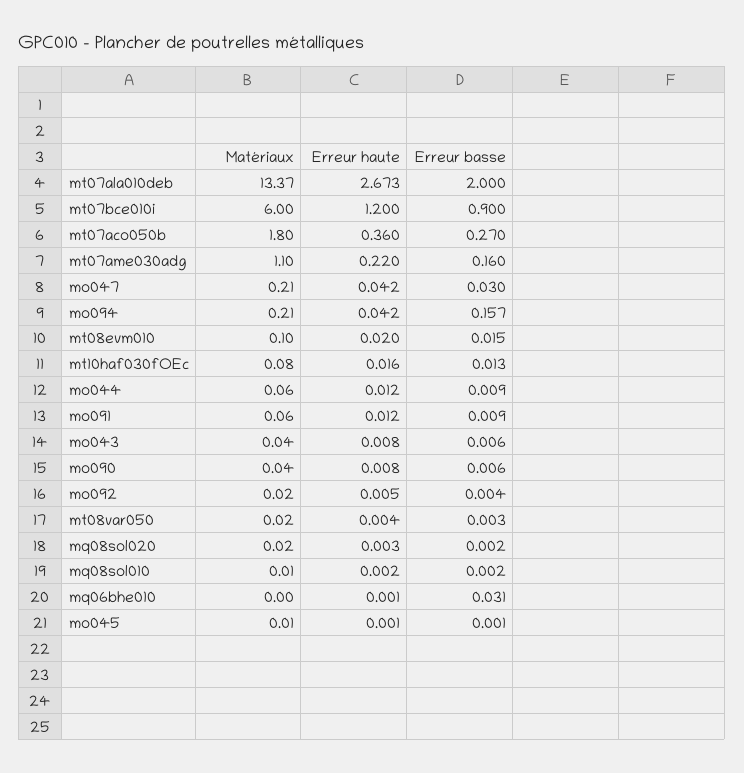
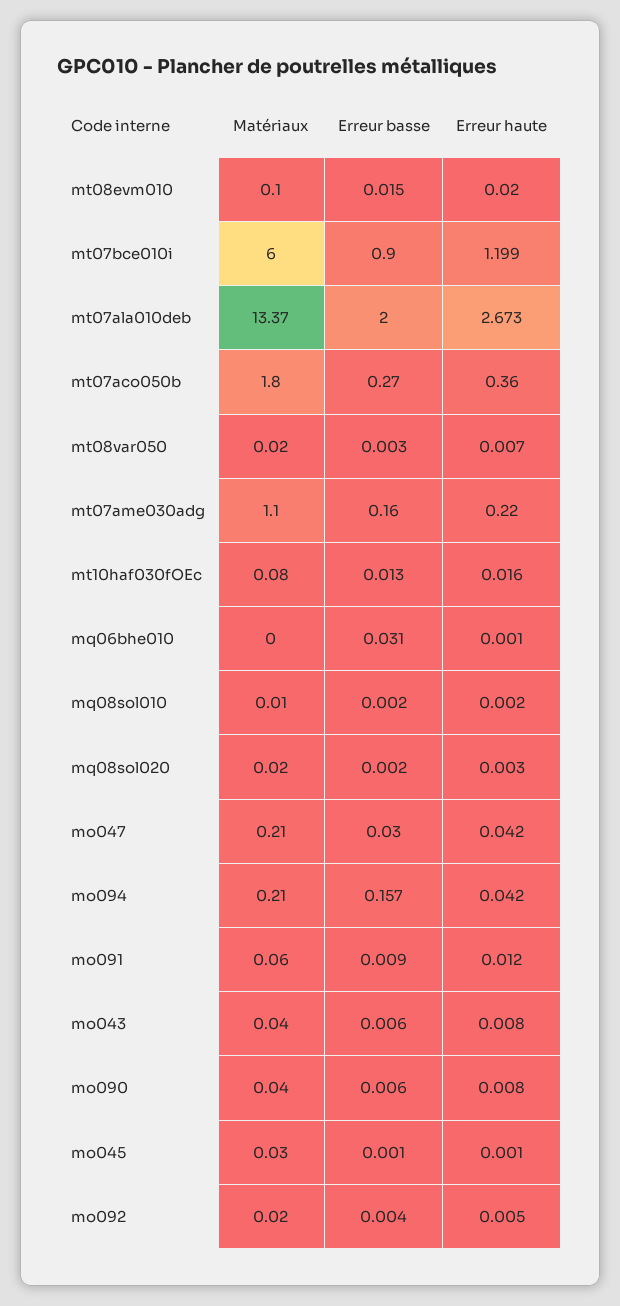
  {
    "Matériaux": {
      "mt07ala010deb": 13.37,
      "mt07bce010i": 6,
      "mt07aco050b": 1.8,
      "mt07ame030adg": 1.1,
      "mo047": 0.21,
      "mo094": 0.21,
      "mt08evm010": 0.1,
      "mt10haf030fOEc": 0.08,
-     "mo044": 0.06,
      "mo091": 0.06,
      "mo043": 0.04,
      "mo090": 0.04,
      "mo092": 0.02,
      "mt08var050": 0.02,
      "mq08sol020": 0.02,
      "mq08sol010": 0.01,
      "mq06bhe010": 0,
-     "mo045": 0.01
+     "mo045": 0.03
    },
    "Erreur haute": {
      "mt07ala010deb": 2.673,
-     "mt07bce010i": 1.2,
+     "mt07bce010i": 1.199,
      "mt07aco050b": 0.36,
      "mt07ame030adg": 0.22,
      "mo047": 0.042,
      "mo094": 0.042,
      "mt08evm010": 0.02,
      "mt10haf030fOEc": 0.016,
-     "mo044": 0.012,
      "mo091": 0.012,
      "mo043": 0.008,
      "mo090": 0.008,
      "mo092": 0.005,
-     "mt08var050": 0.004,
+     "mt08var050": 0.007,
      "mq08sol020": 0.003,
      "mq08sol010": 0.002,
      "mq06bhe010": 0.001,
      "mo045": 0.001
    },
    "Erreur basse": {
      "mt07ala010deb": 2,
      "mt07bce010i": 0.9,
      "mt07aco050b": 0.27,
      "mt07ame030adg": 0.16,
      "mo047": 0.03,
      "mo094": 0.157,
      "mt08evm010": 0.015,
      "mt10haf030fOEc": 0.013,
-     "mo044": 0.009,
      "mo091": 0.009,
      "mo043": 0.006,
      "mo090": 0.006,
      "mo092": 0.004,
      "mt08var050": 0.003,
      "mq08sol020": 0.002,
      "mq08sol010": 0.002,
      "mq06bhe010": 0.031,
      "mo045": 0.001
    }
  }

